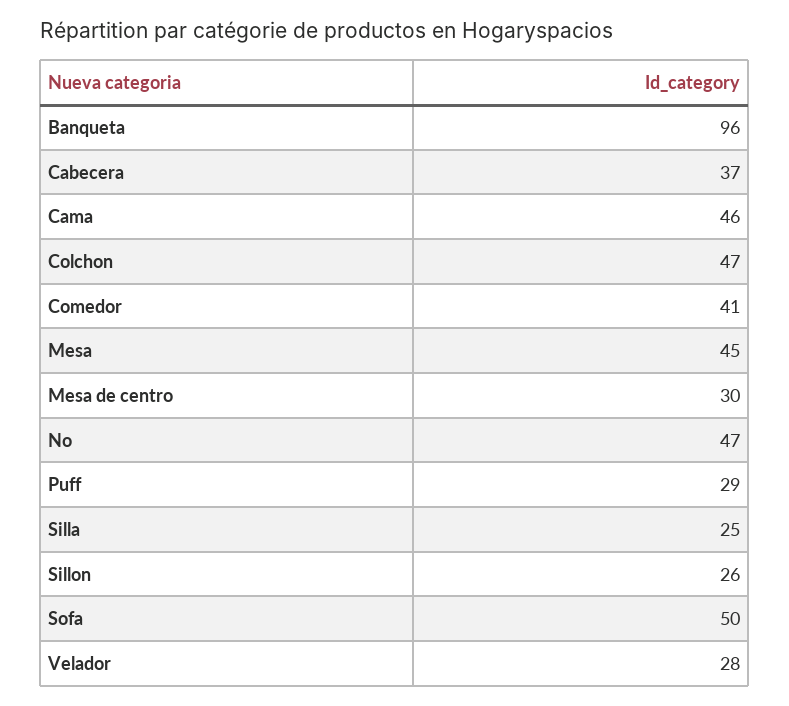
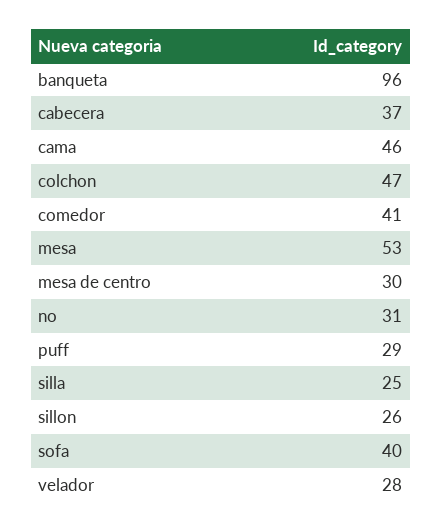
  {
    "Banqueta": 96,
    "Cabecera": 37,
    "Cama": 46,
    "Colchon": 47,
    "Comedor": 41,
-   "Mesa": 45,
+   "Mesa": 53,
    "Mesa de centro": 30,
-   "No": 47,
+   "No": 31,
    "Puff": 29,
    "Silla": 25,
    "Sillon": 26,
-   "Sofa": 50,
+   "Sofa": 40,
    "Velador": 28
  }

